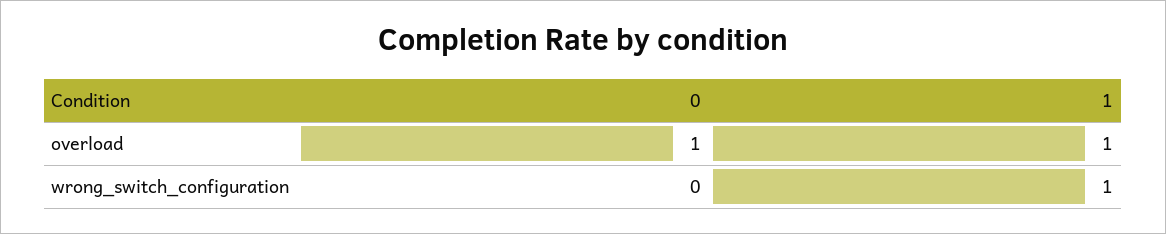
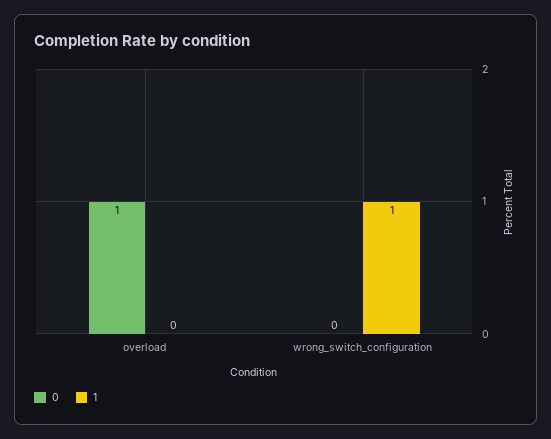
  {
    "0": {
      "overload": 1,
      "wrong_switch_configuration": 0
    },
    "1": {
-     "overload": 1,
+     "overload": 0,
      "wrong_switch_configuration": 1
    }
  }

